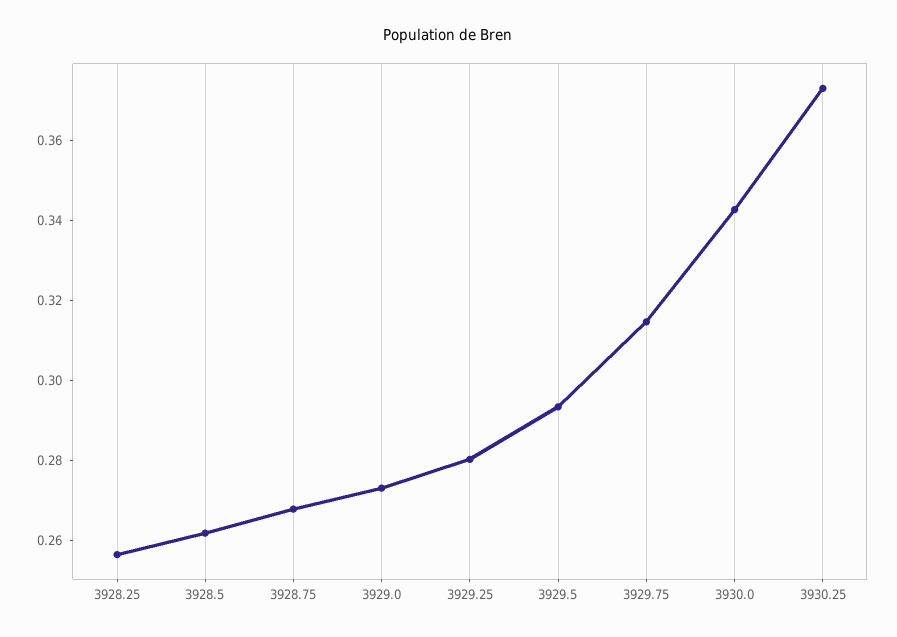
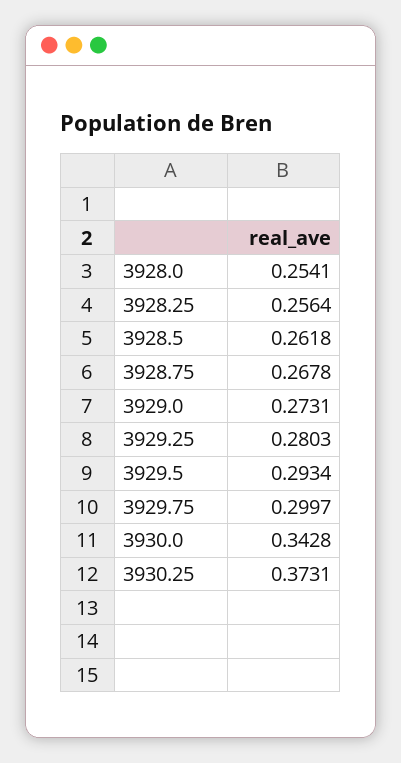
  {
    "3928.25": 0.2564,
    "3928.5": 0.2618,
    "3928.75": 0.2678,
    "3929.0": 0.2731,
    "3929.25": 0.2803,
    "3929.5": 0.2934,
-   "3929.75": 0.315,
+   "3929.75": 0.2997,
    "3930.0": 0.3428,
-   "3930.25": 0.3731
+   "3930.25": 0.3731,
+   "3928.0": 0.2541
  }

